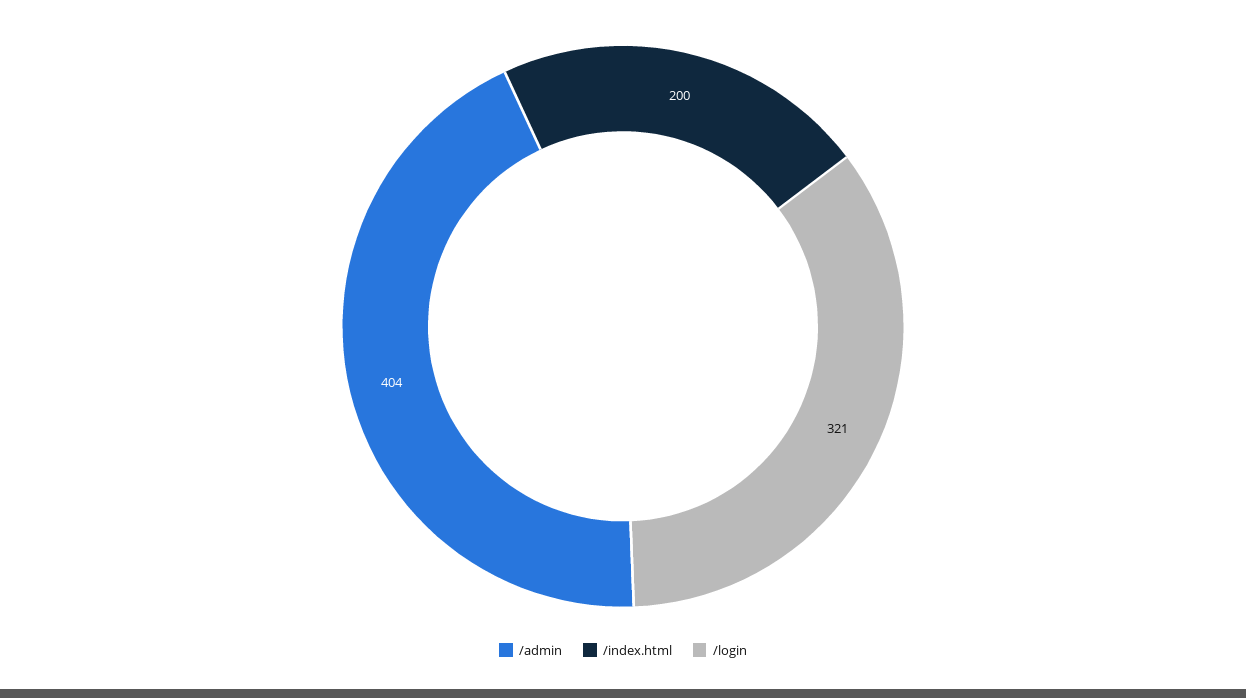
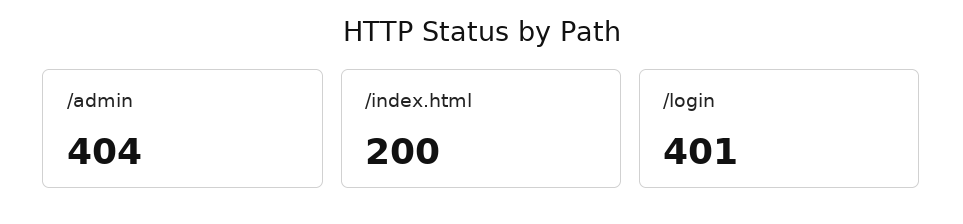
  {
    "/admin": 404,
    "/index.html": 200,
-   "/login": 321
+   "/login": 401
  }

